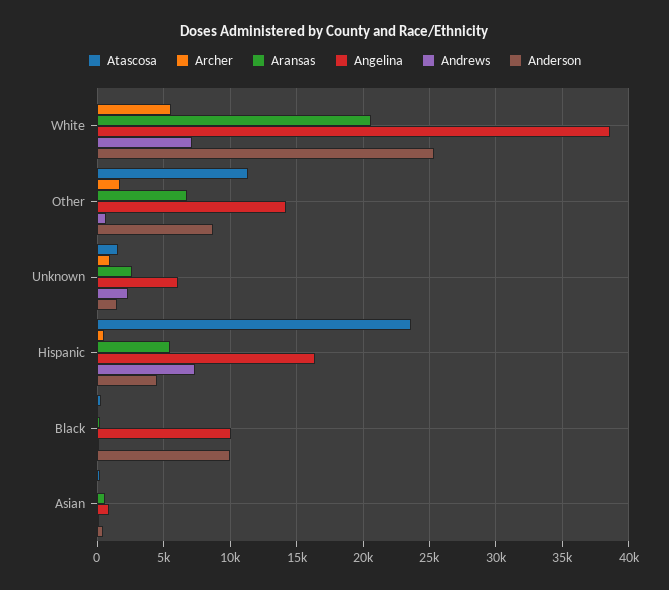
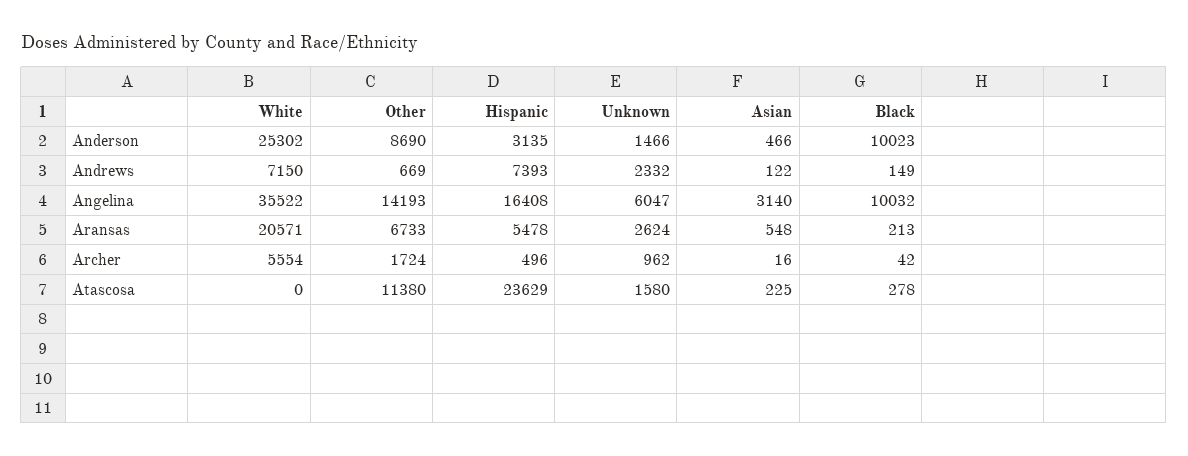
  {
    "Atascosa": {
      "White": 0,
      "Other": 11380,
      "Unknown": 1580,
      "Hispanic": 23629,
      "Black": 278,
      "Asian": 225
    },
    "Archer": {
      "White": 5554,
      "Other": 1724,
      "Unknown": 962,
      "Hispanic": 496,
      "Black": 42,
      "Asian": 16
    },
    "Aransas": {
      "White": 20571,
      "Other": 6733,
      "Unknown": 2624,
      "Hispanic": 5478,
      "Black": 213,
      "Asian": 548
    },
    "Angelina": {
-     "White": 38500,
+     "White": 35522,
      "Other": 14193,
      "Unknown": 6047,
      "Hispanic": 16408,
      "Black": 10032,
-     "Asian": 1000
+     "Asian": 3140
    },
    "Andrews": {
      "White": 7150,
      "Other": 669,
      "Unknown": 2332,
      "Hispanic": 7393,
      "Black": 149,
      "Asian": 122
    },
    "Anderson": {
      "White": 25302,
      "Other": 8690,
      "Unknown": 1466,
-     "Hispanic": 4500,
+     "Hispanic": 3135,
      "Black": 10023,
      "Asian": 466
    }
  }

